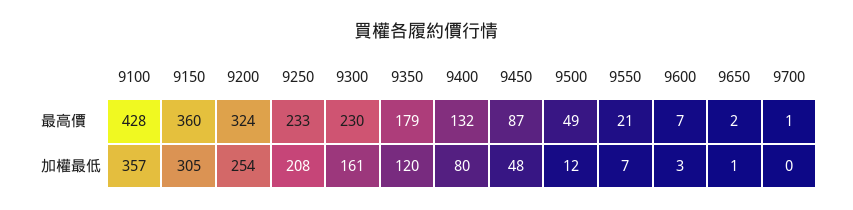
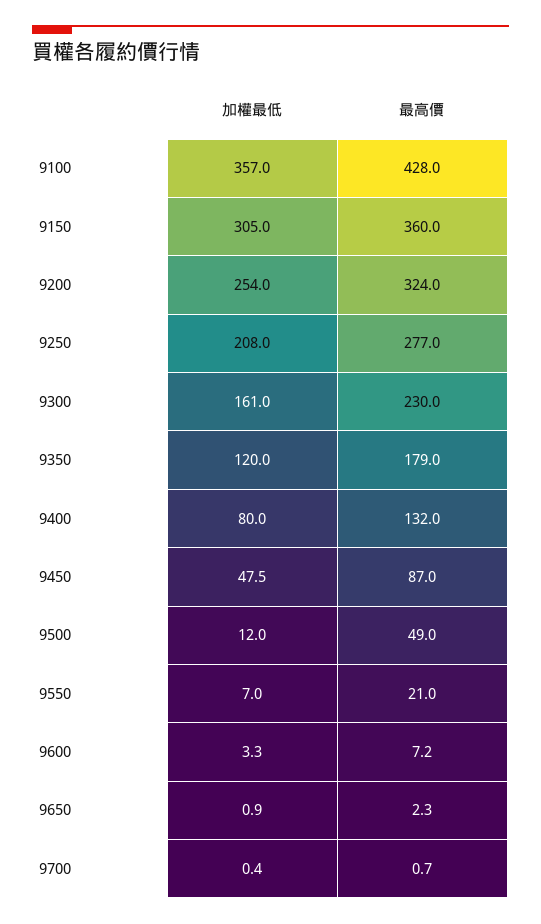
  {
    "9100": {
      "最高價": 428,
      "加權最低": 357
    },
    "9150": {
      "最高價": 360,
      "加權最低": 305
    },
    "9200": {
      "最高價": 324,
      "加權最低": 254
    },
    "9250": {
-     "最高價": 233,
+     "最高價": 277,
      "加權最低": 208
    },
    "9300": {
      "最高價": 230,
      "加權最低": 161
    },
    "9350": {
      "最高價": 179,
      "加權最低": 120
    },
    "9400": {
      "最高價": 132,
      "加權最低": 80
    },
    "9450": {
      "最高價": 87,
      "加權最低": 47.5
    },
    "9500": {
      "最高價": 49,
      "加權最低": 12
    },
    "9550": {
      "最高價": 21,
      "加權最低": 7
    },
    "9600": {
      "最高價": 7.2,
      "加權最低": 3.3
    },
    "9650": {
      "最高價": 2.3,
      "加權最低": 0.9
    },
    "9700": {
      "最高價": 0.7,
      "加權最低": 0.4
    }
  }

